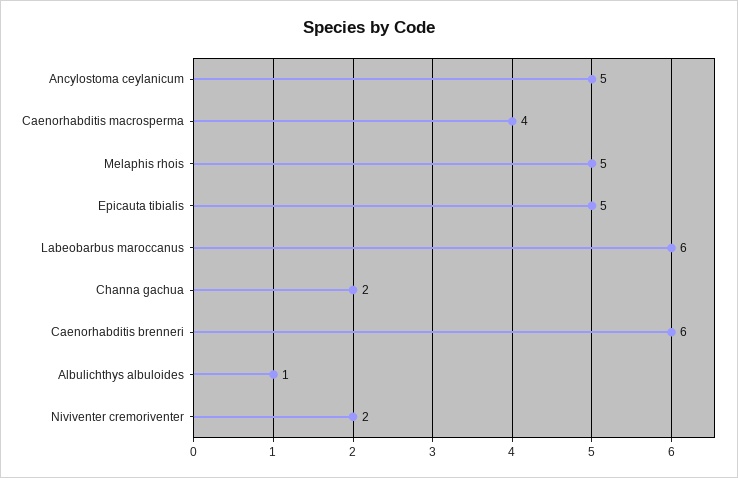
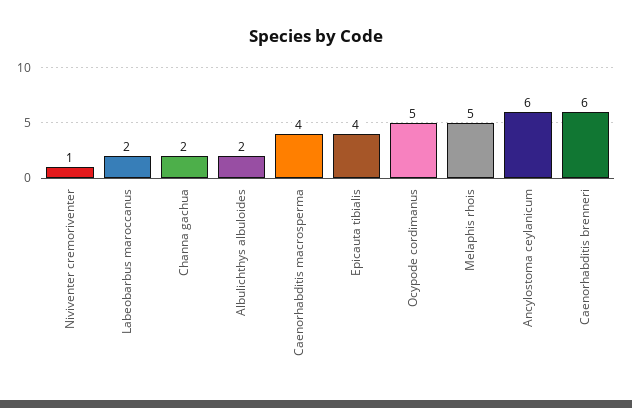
  {
-   "Ancylostoma ceylanicum": 5,
+   "Ancylostoma ceylanicum": 6,
    "Caenorhabditis macrosperma": 4,
    "Melaphis rhois": 5,
-   "Epicauta tibialis": 5,
+   "Epicauta tibialis": 4,
-   "Labeobarbus maroccanus": 6,
+   "Labeobarbus maroccanus": 2,
    "Channa gachua": 2,
    "Caenorhabditis brenneri": 6,
-   "Albulichthys albuloides": 1,
+   "Albulichthys albuloides": 2,
-   "Niviventer cremoriventer": 2
+   "Niviventer cremoriventer": 1,
+   "Ocypode cordimanus": 5
  }

